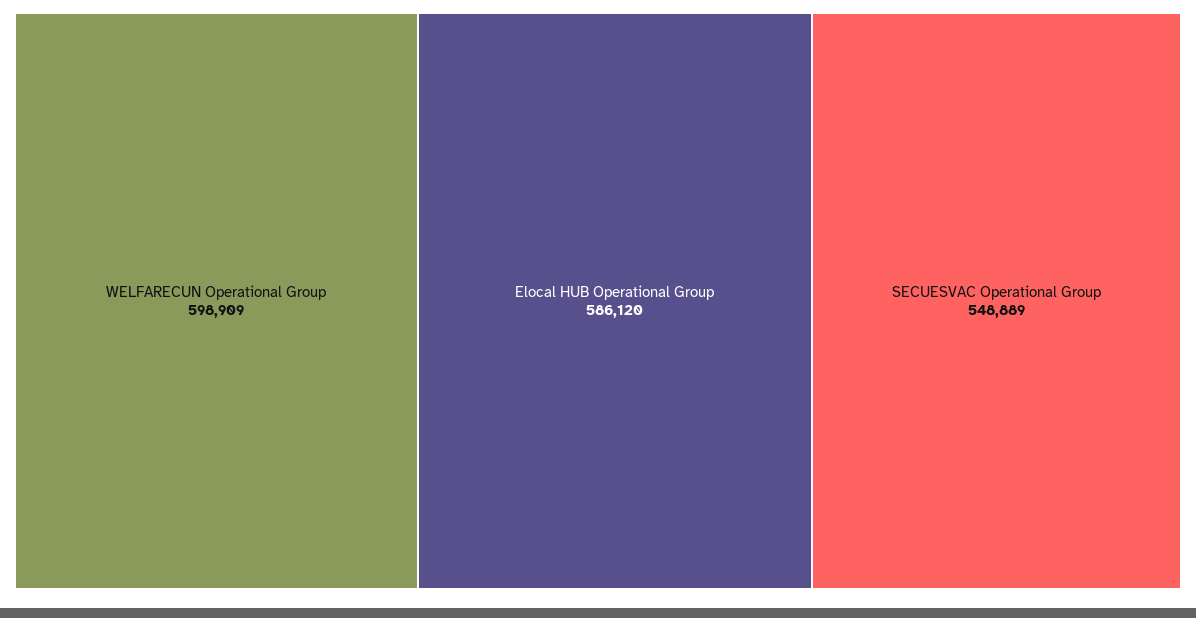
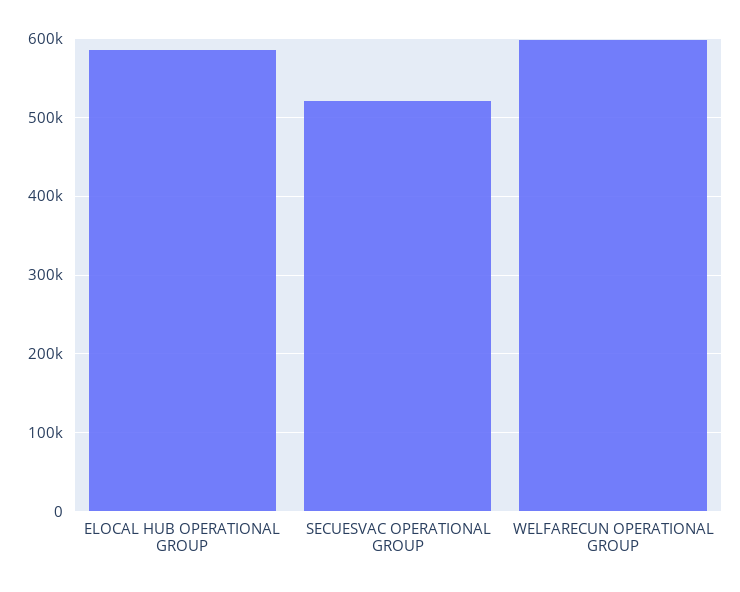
  {
    "WELFARECUN Operational Group": 598909,
    "Elocal HUB Operational Group": 586120,
-   "SECUESVAC Operational Group": 548889
+   "SECUESVAC Operational Group": 520000
  }

